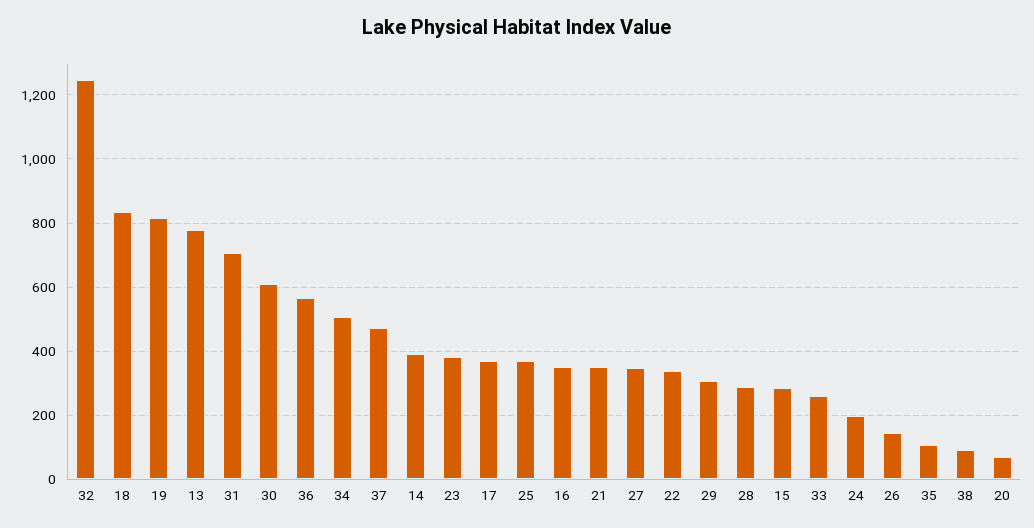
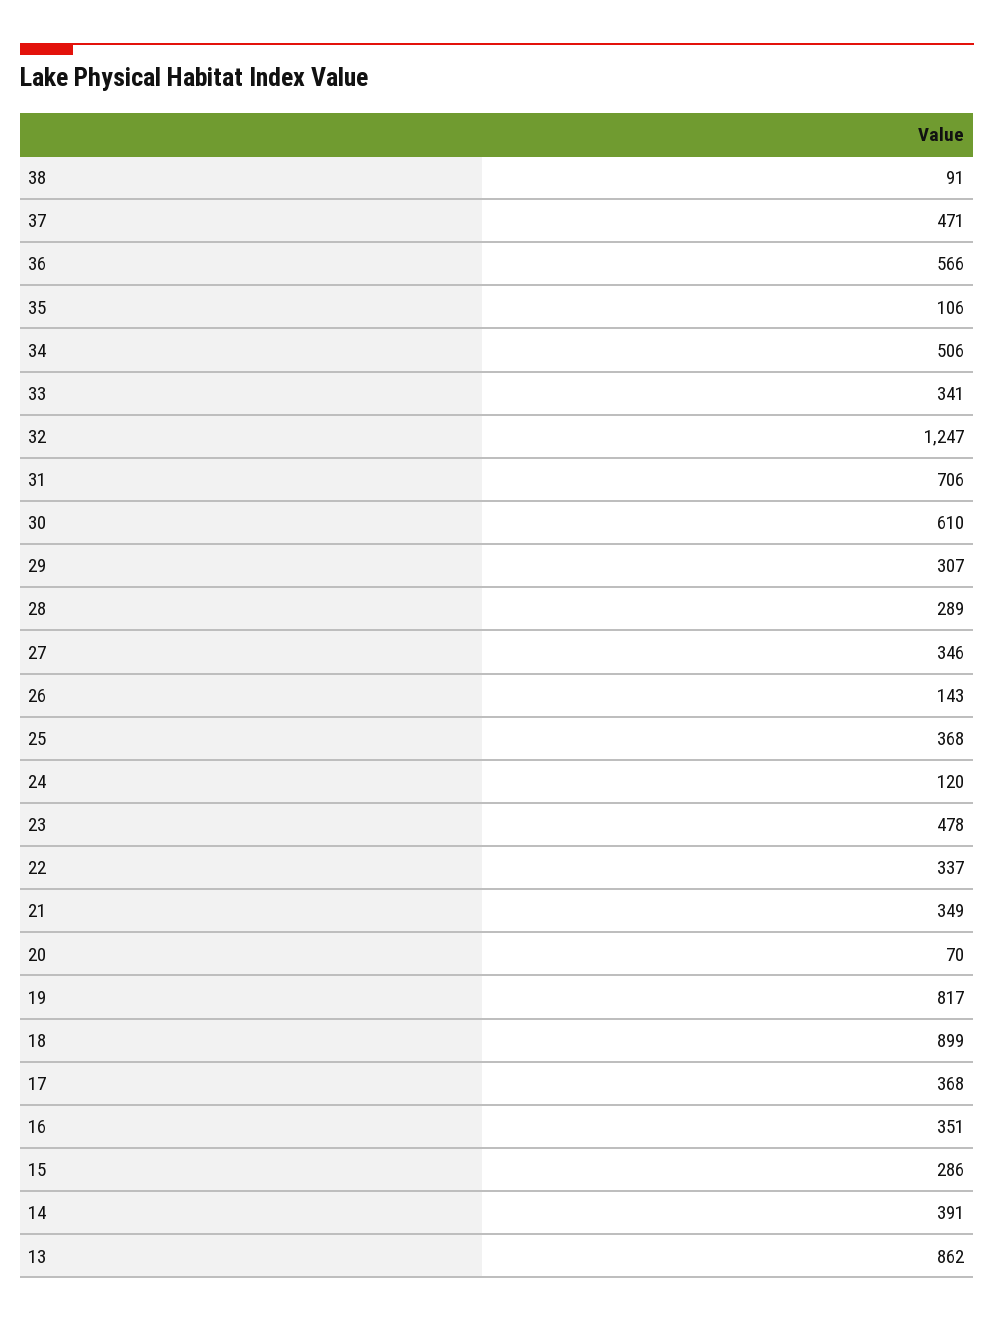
  {
    "32": 1247,
-   "18": 840,
+   "18": 899,
    "19": 817,
-   "13": 780,
+   "13": 862,
    "31": 706,
    "30": 610,
    "36": 566,
    "34": 506,
    "37": 471,
    "14": 391,
-   "23": 380,
+   "23": 478,
    "17": 368,
    "25": 368,
    "16": 351,
    "21": 349,
    "27": 346,
    "22": 337,
    "29": 307,
    "28": 289,
    "15": 286,
-   "33": 260,
+   "33": 341,
-   "24": 200,
+   "24": 120,
    "26": 143,
    "35": 106,
    "38": 91,
    "20": 70
  }

